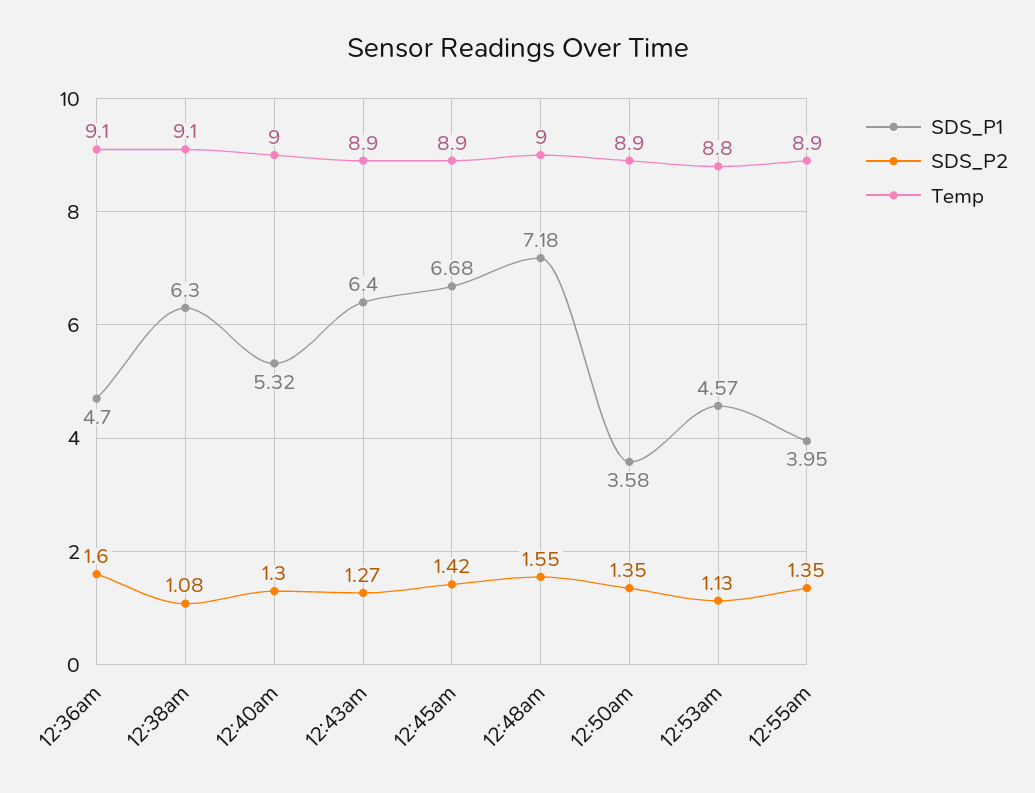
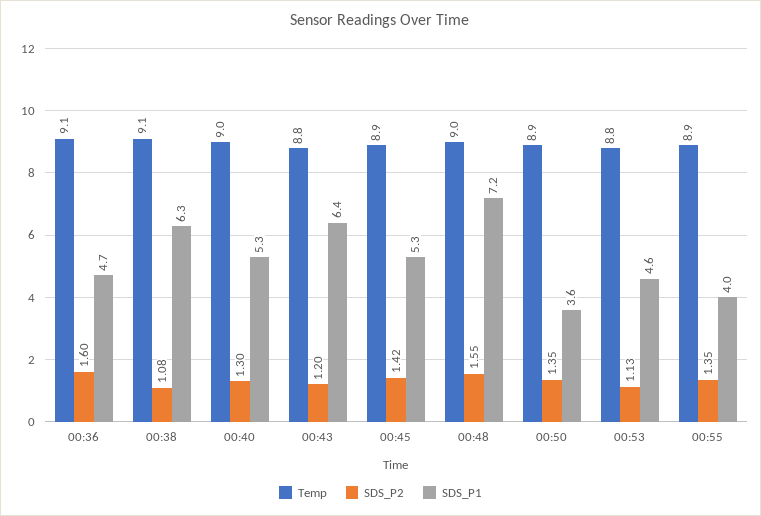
  {
    "SDS_P1": {
      "12:36am": 4.7,
      "12:38am": 6.3,
      "12:40am": 5.32,
      "12:43am": 6.4,
-     "12:45am": 6.68,
+     "12:45am": 5.3,
      "12:48am": 7.18,
      "12:50am": 3.58,
      "12:53am": 4.57,
      "12:55am": 3.95
    },
    "SDS_P2": {
      "12:36am": 1.6,
      "12:38am": 1.08,
      "12:40am": 1.3,
-     "12:43am": 1.27,
+     "12:43am": 1.2,
      "12:45am": 1.42,
      "12:48am": 1.55,
      "12:50am": 1.35,
      "12:53am": 1.13,
      "12:55am": 1.35
    },
    "Temp": {
      "12:36am": 9.1,
      "12:38am": 9.1,
      "12:40am": 9,
-     "12:43am": 8.9,
+     "12:43am": 8.8,
      "12:45am": 8.9,
      "12:48am": 9,
      "12:50am": 8.9,
      "12:53am": 8.8,
      "12:55am": 8.9
    }
  }

